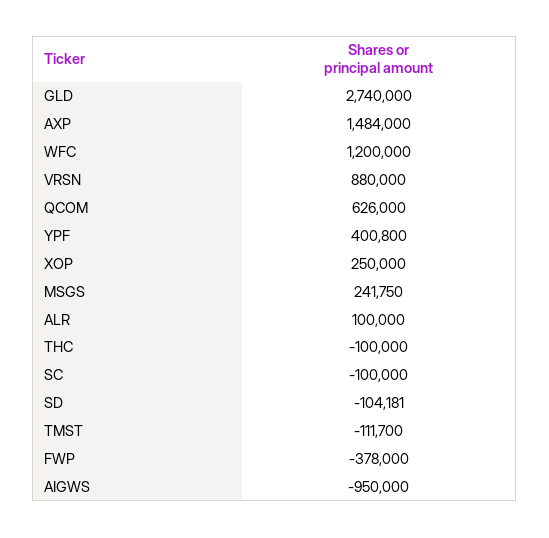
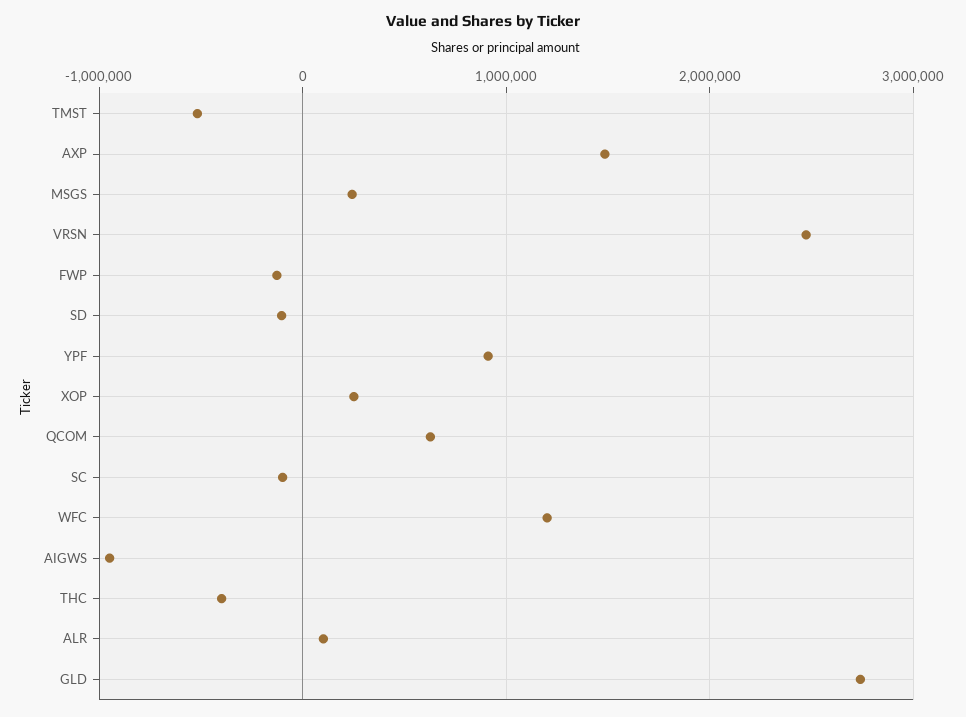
  {
    "GLD": 2740000,
    "AXP": 1484000,
    "WFC": 1200000,
-   "VRSN": 880000,
+   "VRSN": 2500000,
    "QCOM": 626000,
-   "YPF": 400800,
+   "YPF": 900000,
    "XOP": 250000,
    "MSGS": 241750,
    "ALR": 100000,
-   "THC": -100000,
+   "THC": -400000,
    "SC": -100000,
    "SD": -104181,
-   "TMST": -111700,
+   "TMST": -500000,
-   "FWP": -378000,
+   "FWP": -100000,
    "AIGWS": -950000
  }

